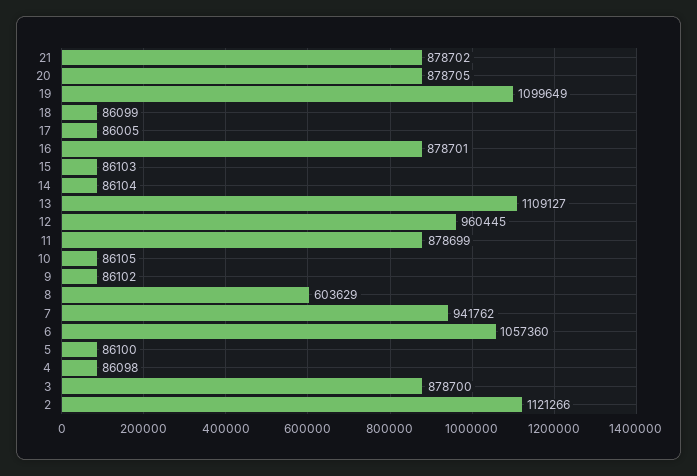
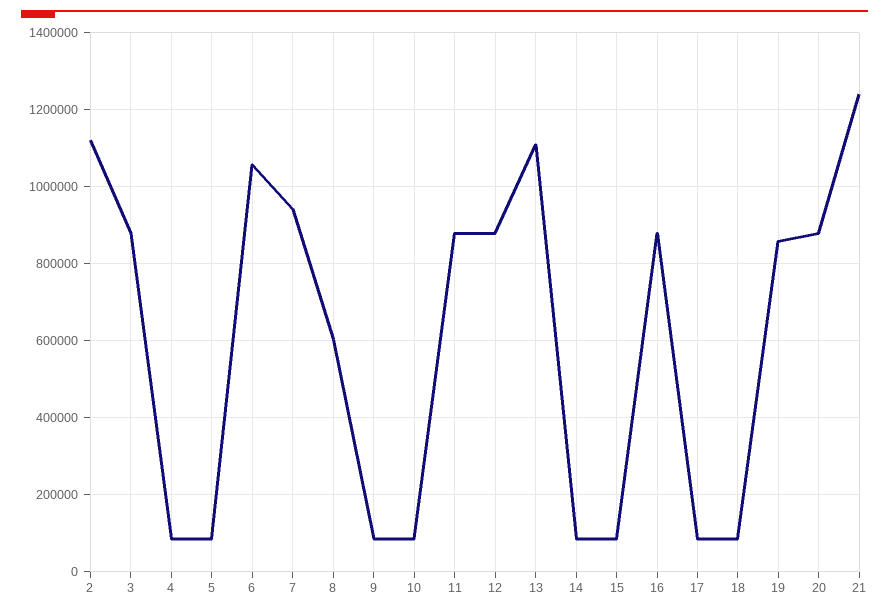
  {
-   "21": 878702,
+   "21": 1240000,
    "20": 878705,
-   "19": 1099649,
+   "19": 860000,
    "18": 86099,
    "17": 86005,
    "16": 878701,
    "15": 86103,
    "14": 86104,
    "13": 1109127,
-   "12": 960445,
+   "12": 880000,
    "11": 878699,
    "10": 86105,
    "9": 86102,
    "8": 603629,
    "7": 941762,
    "6": 1057360,
    "5": 86100,
    "4": 86098,
    "3": 878700,
    "2": 1121266
  }

